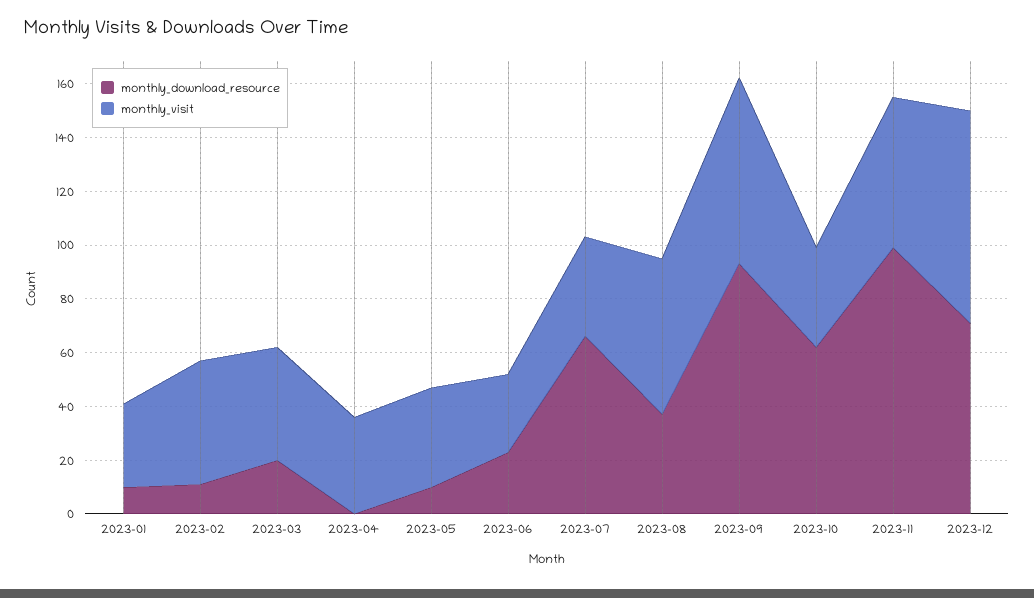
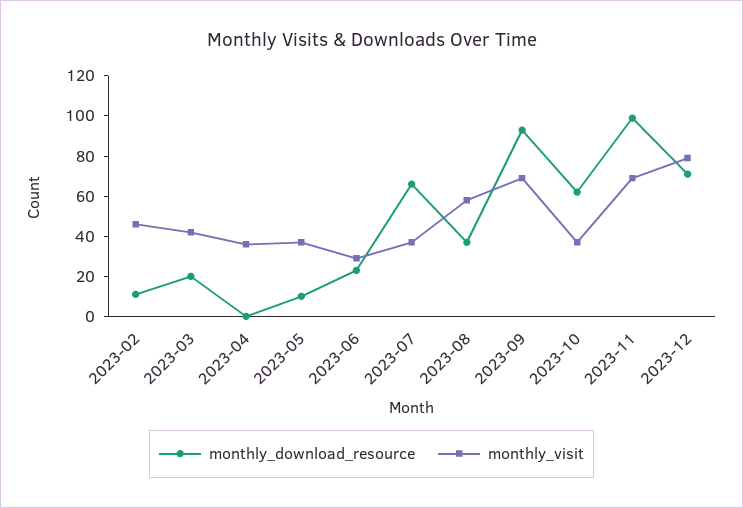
  {
    "monthly_download_resource": {
-     "2023-01": 10,
      "2023-02": 10,
      "2023-03": 20,
      "2023-04": 0,
      "2023-05": 10,
      "2023-06": 25,
      "2023-07": 65,
      "2023-08": 35,
      "2023-09": 95,
      "2023-10": 60,
      "2023-11": 100,
      "2023-12": 70
    },
    "monthly_visit": {
-     "2023-01": 30,
      "2023-02": 45,
      "2023-03": 40,
      "2023-04": 35,
      "2023-05": 35,
      "2023-06": 30,
      "2023-07": 35,
      "2023-08": 60,
      "2023-09": 70,
      "2023-10": 35,
-     "2023-11": 55,
+     "2023-11": 70,
      "2023-12": 80
    }
  }

